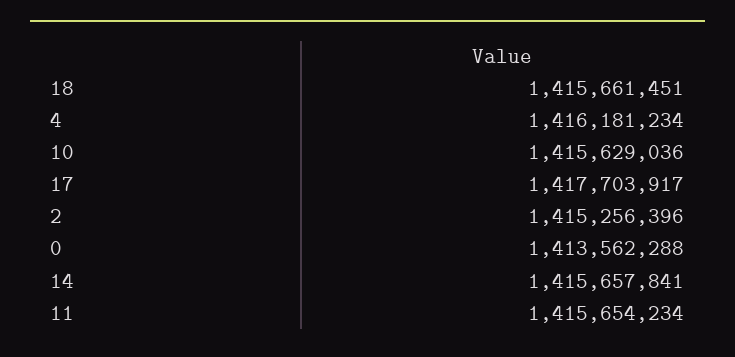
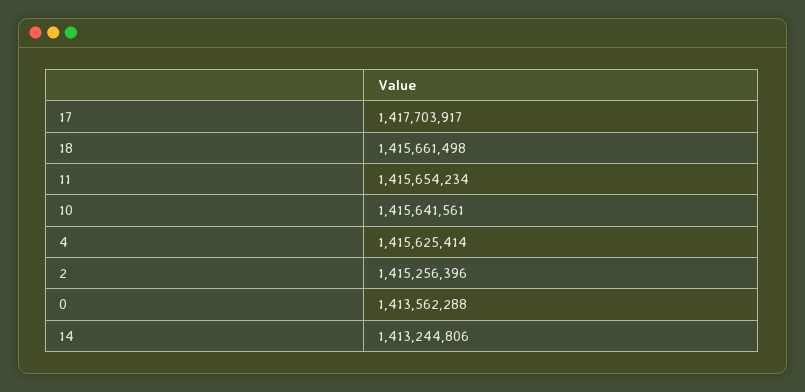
  {
-   "18": 1415661451,
+   "18": 1415661498,
-   "4": 1416181234,
+   "4": 1415625414,
-   "10": 1415629036,
+   "10": 1415641561,
    "17": 1417703917,
    "2": 1415256396,
    "0": 1413562288,
-   "14": 1415657841,
+   "14": 1413244806,
    "11": 1415654234
  }

